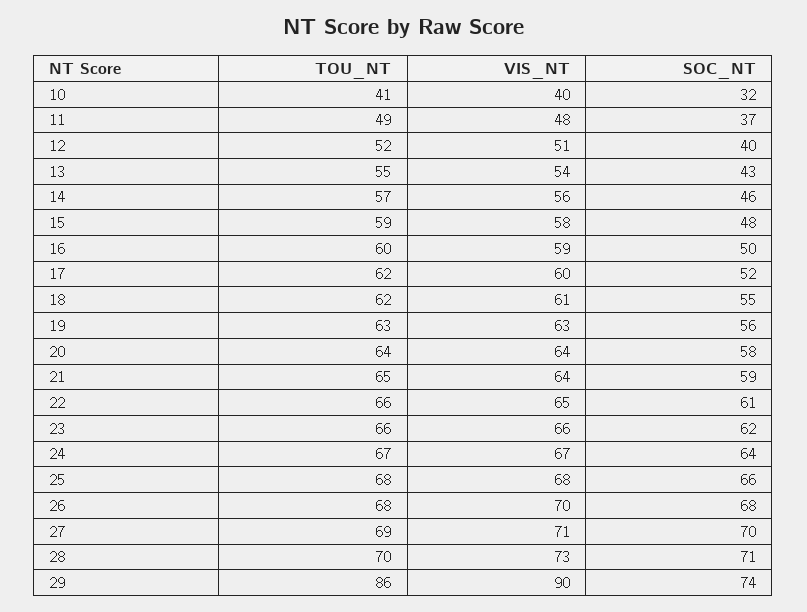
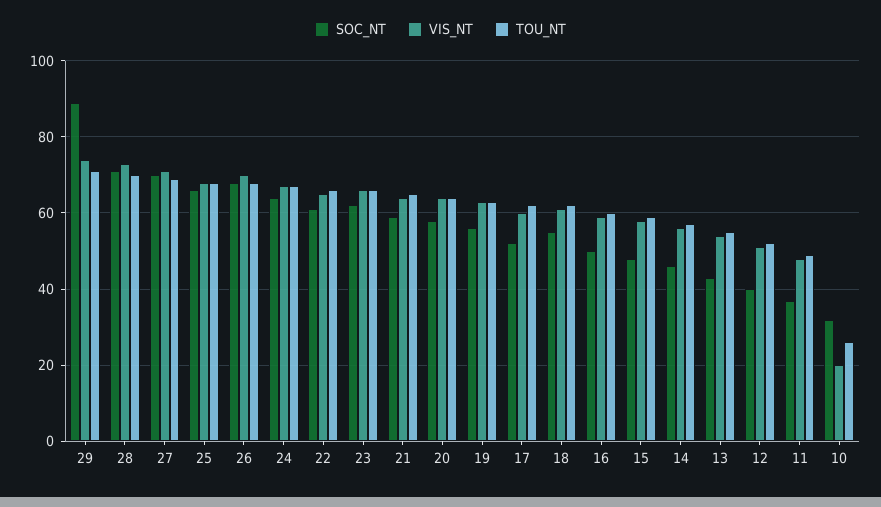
  {
    "TOU_NT": {
-     "10": 41,
+     "10": 25,
      "11": 49,
      "12": 52,
      "13": 55,
      "14": 57,
      "15": 59,
      "16": 60,
      "17": 62,
      "18": 62,
      "19": 63,
      "20": 64,
      "21": 65,
      "22": 66,
      "23": 66,
      "24": 67,
      "25": 68,
      "26": 68,
      "27": 69,
      "28": 70,
-     "29": 86
+     "29": 70
    },
    "VIS_NT": {
-     "10": 40,
+     "10": 20,
      "11": 48,
      "12": 51,
      "13": 54,
      "14": 56,
      "15": 58,
      "16": 59,
      "17": 60,
      "18": 61,
      "19": 63,
      "20": 64,
      "21": 64,
      "22": 65,
      "23": 66,
      "24": 67,
      "25": 68,
      "26": 70,
      "27": 71,
      "28": 73,
-     "29": 90
+     "29": 75
    },
    "SOC_NT": {
      "10": 32,
      "11": 37,
      "12": 40,
      "13": 43,
      "14": 46,
      "15": 48,
      "16": 50,
      "17": 52,
      "18": 55,
      "19": 56,
      "20": 58,
      "21": 59,
      "22": 61,
      "23": 62,
      "24": 64,
      "25": 66,
      "26": 68,
      "27": 70,
      "28": 71,
-     "29": 74
+     "29": 90
    }
  }

